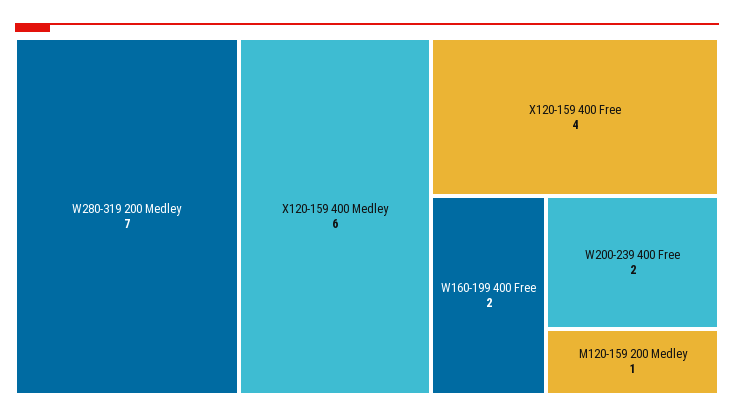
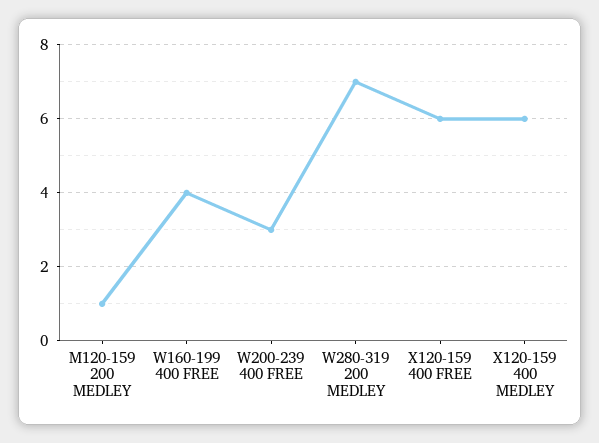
  {
    "W280-319 200 Medley": 7,
    "X120-159 400 Medley": 6,
-   "X120-159 400 Free": 4,
+   "X120-159 400 Free": 6,
-   "W160-199 400 Free": 2,
+   "W160-199 400 Free": 4,
-   "W200-239 400 Free": 2,
+   "W200-239 400 Free": 3,
    "M120-159 200 Medley": 1
  }

